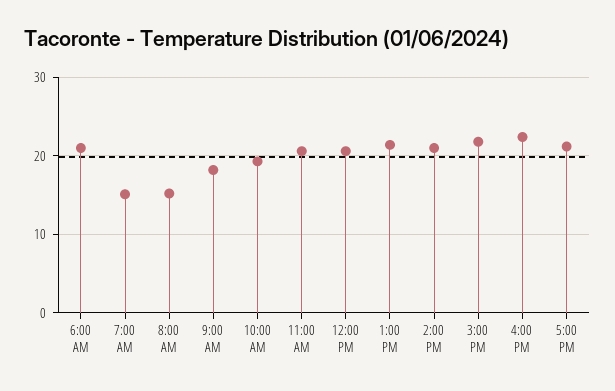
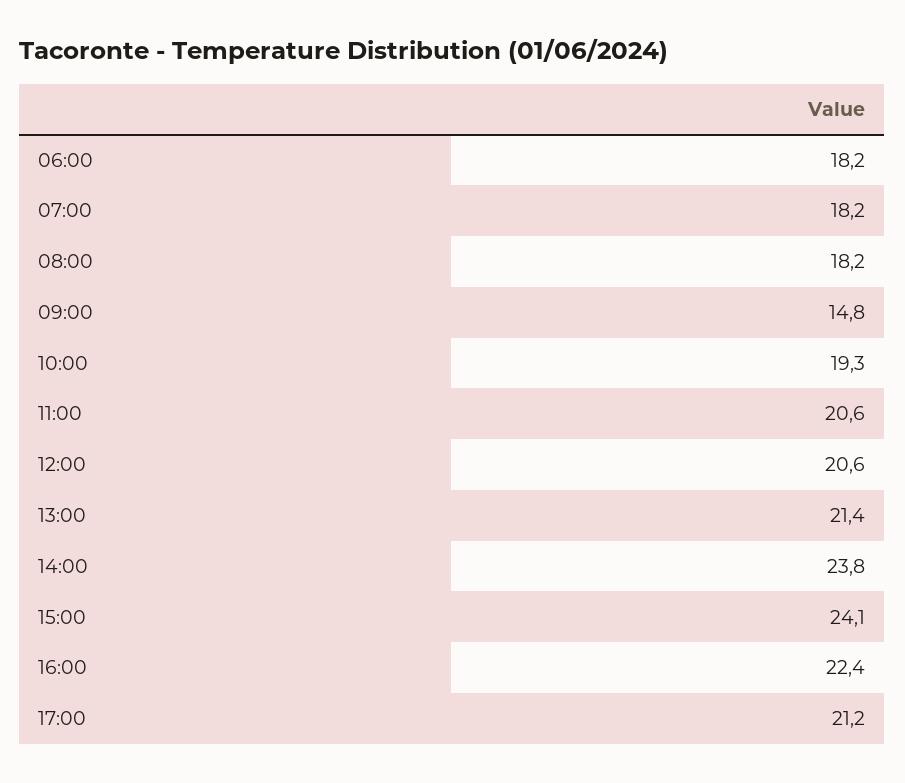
  {
-   "6:00 AM": 21,
+   "6:00 AM": 18.2,
-   "7:00 AM": 15,
+   "7:00 AM": 18.2,
-   "8:00 AM": 15,
+   "8:00 AM": 18.2,
-   "9:00 AM": 18,
+   "9:00 AM": 14.8,
    "10:00 AM": 19.3,
    "11:00 AM": 20.6,
    "12:00 PM": 20.6,
    "1:00 PM": 21.4,
-   "2:00 PM": 21,
+   "2:00 PM": 23.8,
-   "3:00 PM": 22,
+   "3:00 PM": 24.1,
    "4:00 PM": 22.4,
    "5:00 PM": 21.2
  }

